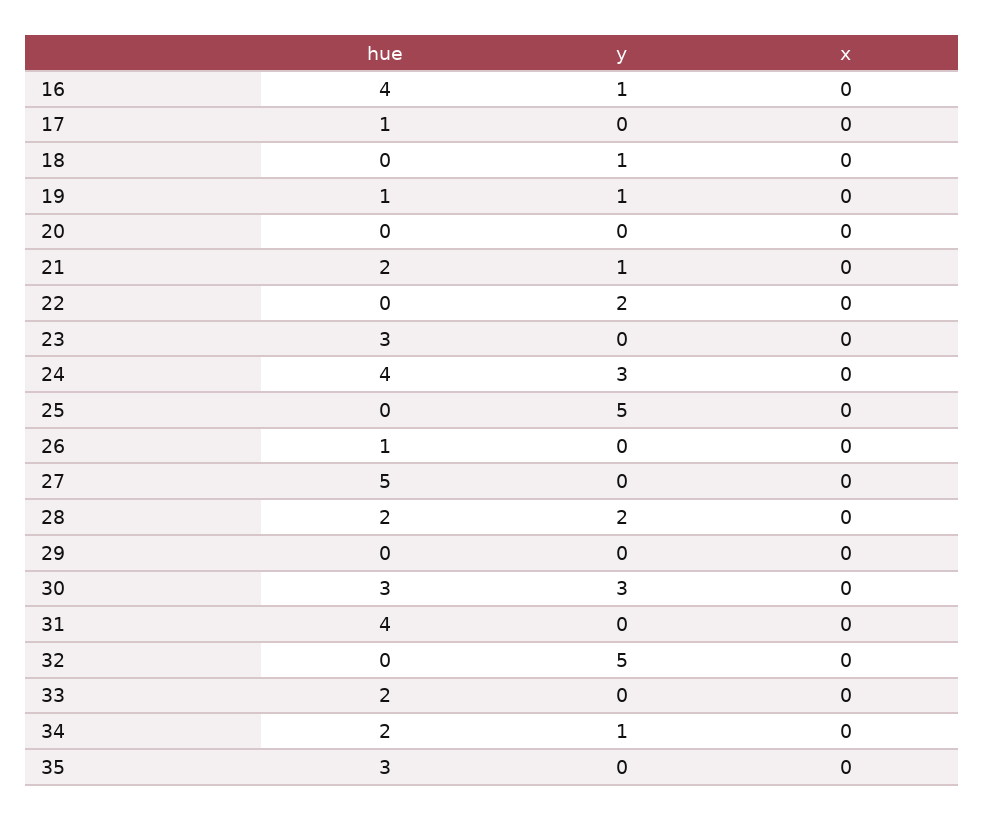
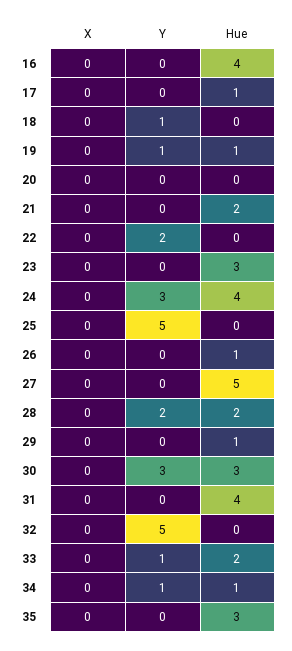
  {
    "hue": {
      "16": 4,
      "17": 1,
      "18": 0,
      "19": 1,
      "20": 0,
      "21": 2,
      "22": 0,
      "23": 3,
      "24": 4,
      "25": 0,
      "26": 1,
      "27": 5,
      "28": 2,
-     "29": 0,
+     "29": 1,
      "30": 3,
      "31": 4,
      "32": 0,
      "33": 2,
-     "34": 2,
+     "34": 1,
      "35": 3
    },
    "y": {
-     "16": 1,
+     "16": 0,
      "17": 0,
      "18": 1,
      "19": 1,
      "20": 0,
-     "21": 1,
+     "21": 0,
      "22": 2,
      "23": 0,
      "24": 3,
      "25": 5,
      "26": 0,
      "27": 0,
      "28": 2,
      "29": 0,
      "30": 3,
      "31": 0,
      "32": 5,
-     "33": 0,
+     "33": 1,
      "34": 1,
      "35": 0
    },
    "x": {
      "16": 0,
      "17": 0,
      "18": 0,
      "19": 0,
      "20": 0,
      "21": 0,
      "22": 0,
      "23": 0,
      "24": 0,
      "25": 0,
      "26": 0,
      "27": 0,
      "28": 0,
      "29": 0,
      "30": 0,
      "31": 0,
      "32": 0,
      "33": 0,
      "34": 0,
      "35": 0
    }
  }

